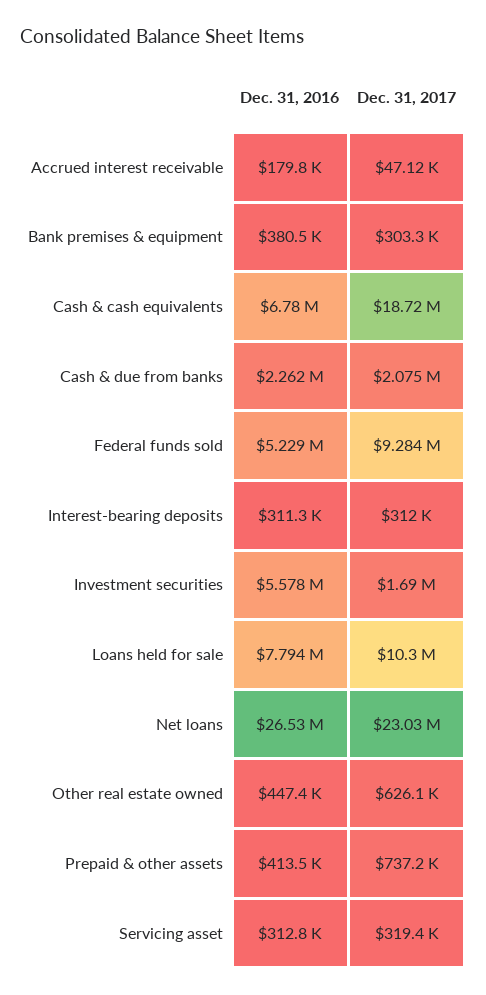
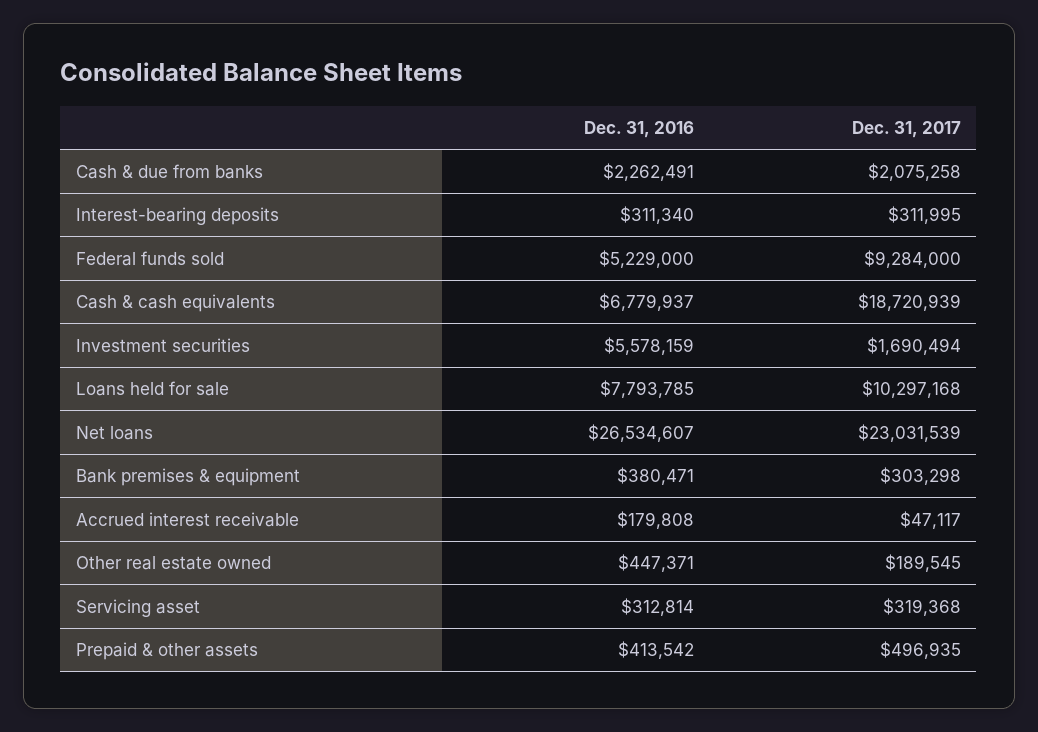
  {
    "Dec. 31, 2016": {
      "Accrued interest receivable": 179808,
      "Bank premises & equipment": 380471,
      "Cash & cash equivalents": 6779937,
      "Cash & due from banks": 2262491,
      "Federal funds sold": 5229000,
      "Interest-bearing deposits": 311340,
      "Investment securities": 5578159,
      "Loans held for sale": 7793785,
      "Net loans": 26534607,
      "Other real estate owned": 447371,
      "Prepaid & other assets": 413542,
      "Servicing asset": 312814
    },
    "Dec. 31, 2017": {
      "Accrued interest receivable": 47117,
      "Bank premises & equipment": 303298,
      "Cash & cash equivalents": 18720939,
      "Cash & due from banks": 2075258,
      "Federal funds sold": 9284000,
      "Interest-bearing deposits": 311995,
      "Investment securities": 1690494,
      "Loans held for sale": 10297168,
      "Net loans": 23031539,
-     "Other real estate owned": 626100,
+     "Other real estate owned": 189545,
-     "Prepaid & other assets": 737200,
+     "Prepaid & other assets": 496935,
      "Servicing asset": 319368
    }
  }

